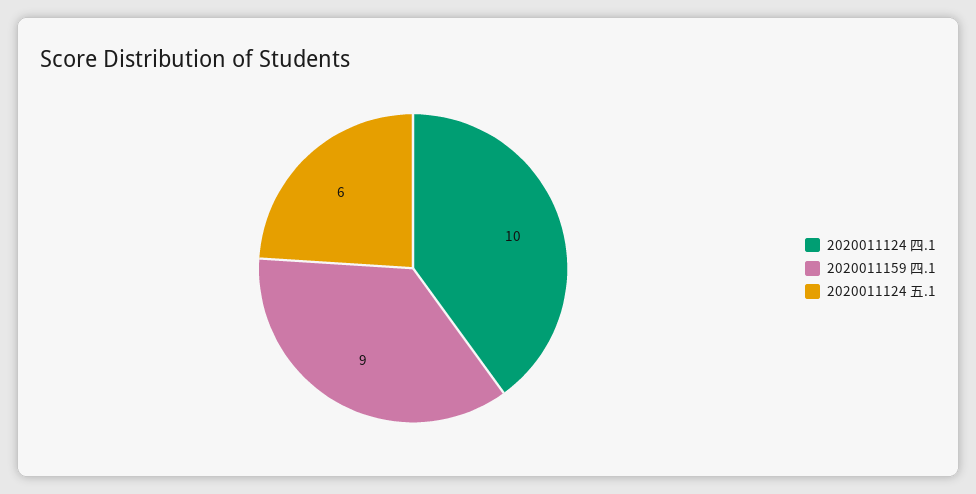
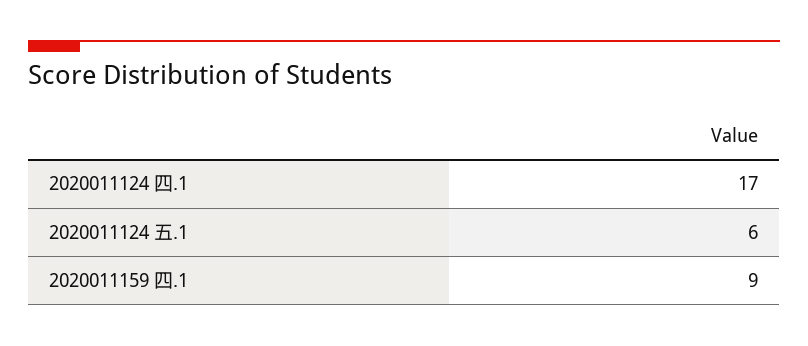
  {
-   "2020011124 四.1": 10,
+   "2020011124 四.1": 17,
    "2020011159 四.1": 9,
    "2020011124 五.1": 6
  }

